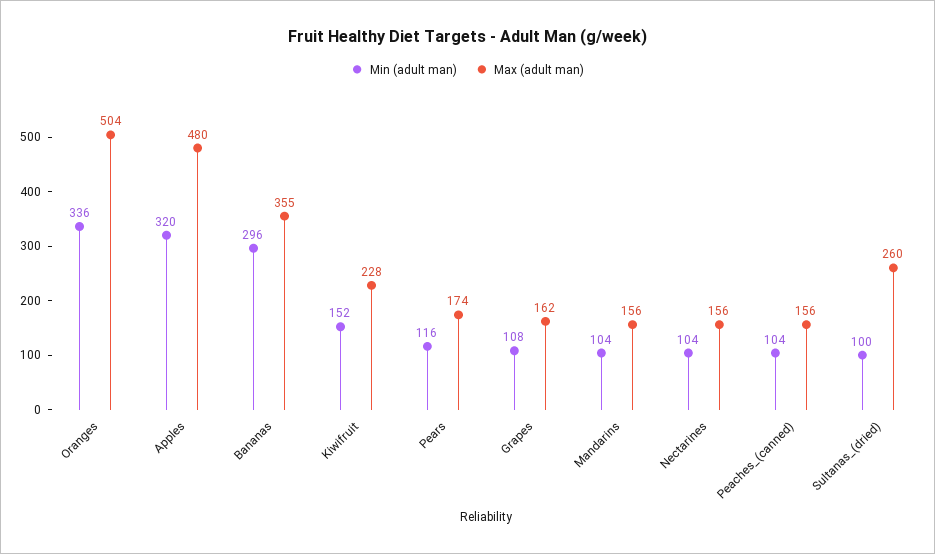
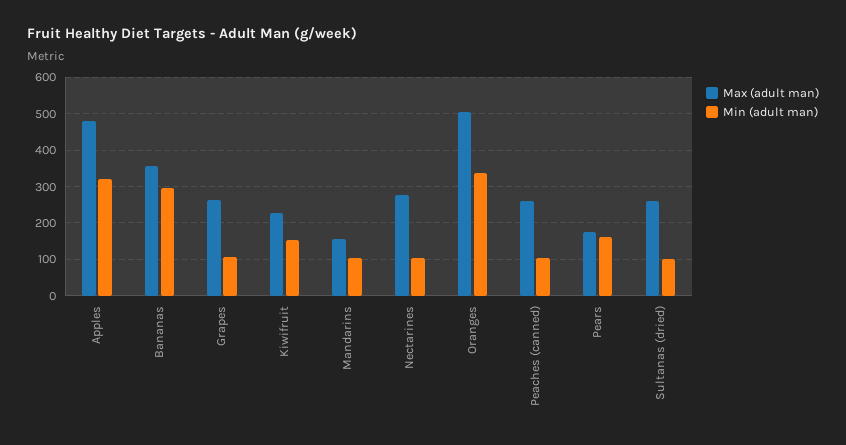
  {
    "Min (adult man)": {
      "Oranges": 336,
      "Apples": 320,
      "Bananas": 296,
      "Kiwifruit": 152,
-     "Pears": 116,
+     "Pears": 160,
      "Grapes": 108,
      "Mandarins": 104,
      "Nectarines": 104,
      "Peaches_(canned)": 104,
      "Sultanas_(dried)": 100
    },
    "Max (adult man)": {
      "Oranges": 504,
      "Apples": 480,
      "Bananas": 355,
      "Kiwifruit": 228,
      "Pears": 174,
-     "Grapes": 162,
+     "Grapes": 260,
      "Mandarins": 156,
-     "Nectarines": 156,
+     "Nectarines": 280,
-     "Peaches_(canned)": 156,
+     "Peaches_(canned)": 260,
      "Sultanas_(dried)": 260
    }
  }

